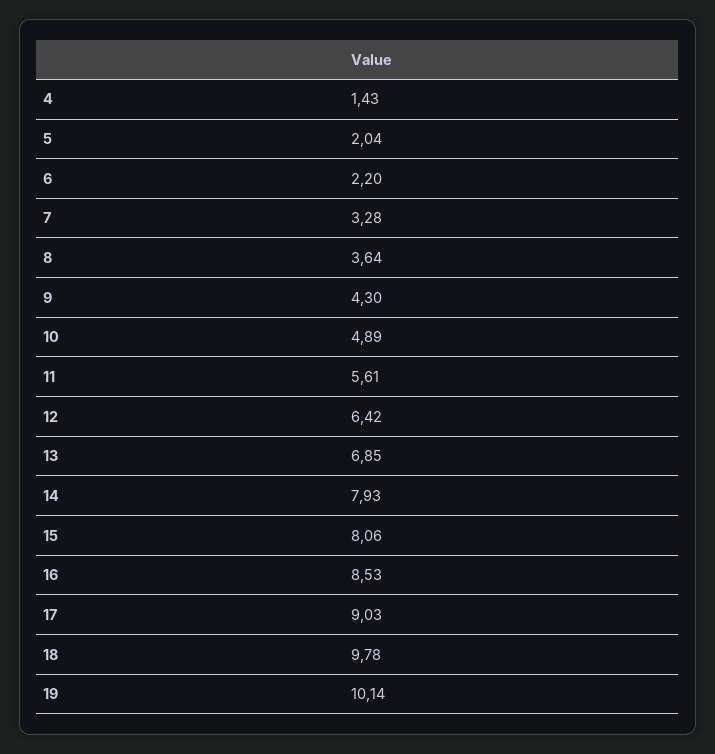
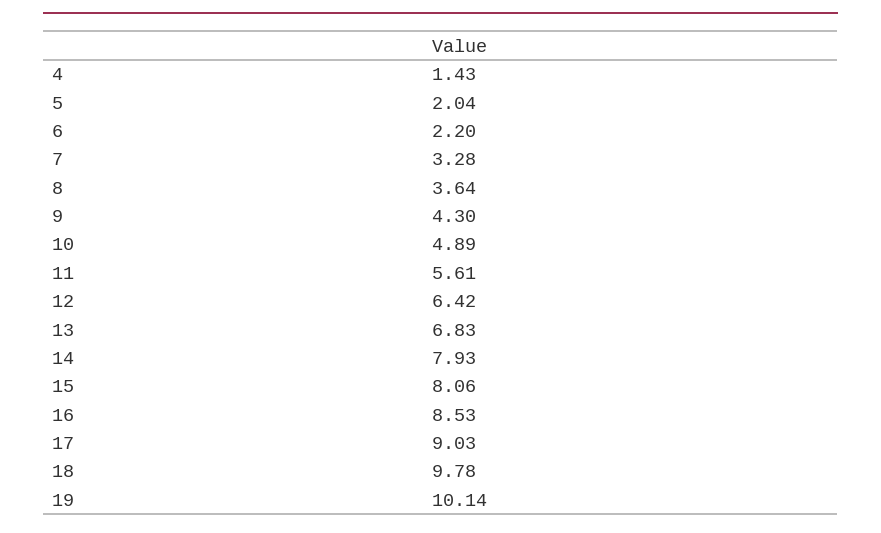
  {
    "4": 1.43,
    "5": 2.04,
    "6": 2.2,
    "7": 3.28,
    "8": 3.64,
    "9": 4.3,
    "10": 4.89,
    "11": 5.61,
    "12": 6.42,
-   "13": 6.85,
+   "13": 6.83,
    "14": 7.93,
    "15": 8.06,
    "16": 8.53,
    "17": 9.03,
    "18": 9.78,
    "19": 10.14
  }

